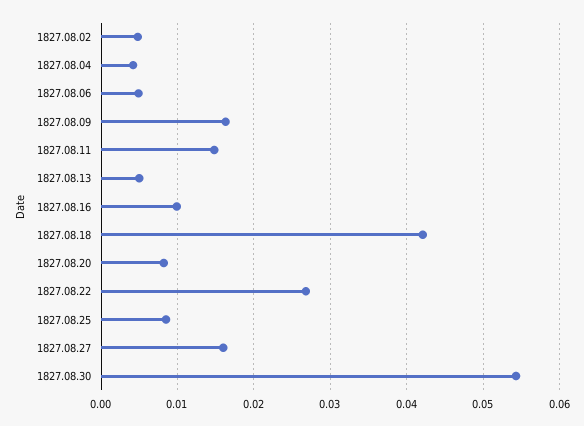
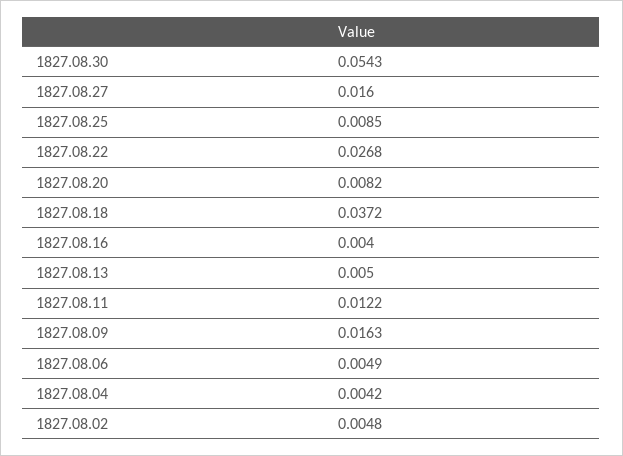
  {
    "1827.08.02": 0.0048,
    "1827.08.04": 0.0042,
    "1827.08.06": 0.0049,
    "1827.08.09": 0.0163,
-   "1827.08.11": 0.015,
+   "1827.08.11": 0.0122,
    "1827.08.13": 0.005,
-   "1827.08.16": 0.01,
+   "1827.08.16": 0.004,
-   "1827.08.18": 0.042,
+   "1827.08.18": 0.0372,
    "1827.08.20": 0.0082,
    "1827.08.22": 0.0268,
    "1827.08.25": 0.0085,
    "1827.08.27": 0.016,
    "1827.08.30": 0.0543
  }

